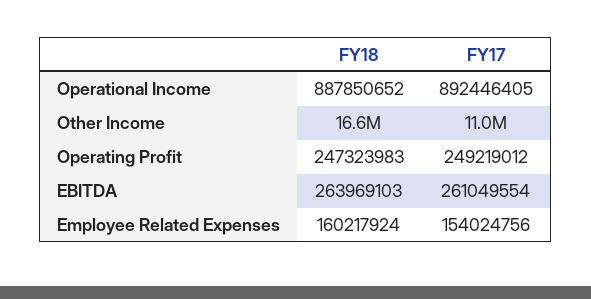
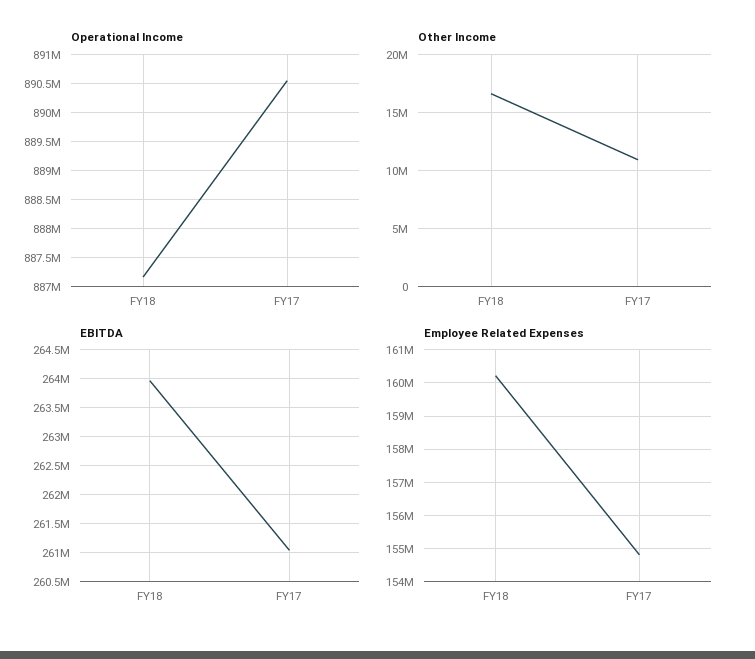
  {
    "Operational Income": {
-     "FY18": 887850652,
+     "FY18": 887250000,
-     "FY17": 892446405
+     "FY17": 890500000
    },
    "Other Income": {
      "FY18": 16600000,
      "FY17": 11000000
    },
-   "Operating Profit": {
-     "FY18": 247323983,
-     "FY17": 249219012
-   },
    "EBITDA": {
      "FY18": 263969103,
      "FY17": 261049554
    },
    "Employee Related Expenses": {
      "FY18": 160217924,
-     "FY17": 154024756
+     "FY17": 154800000
    }
  }

